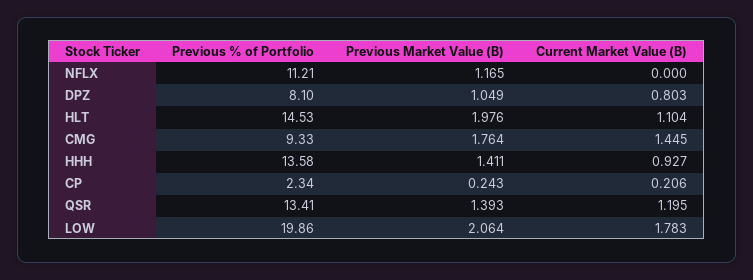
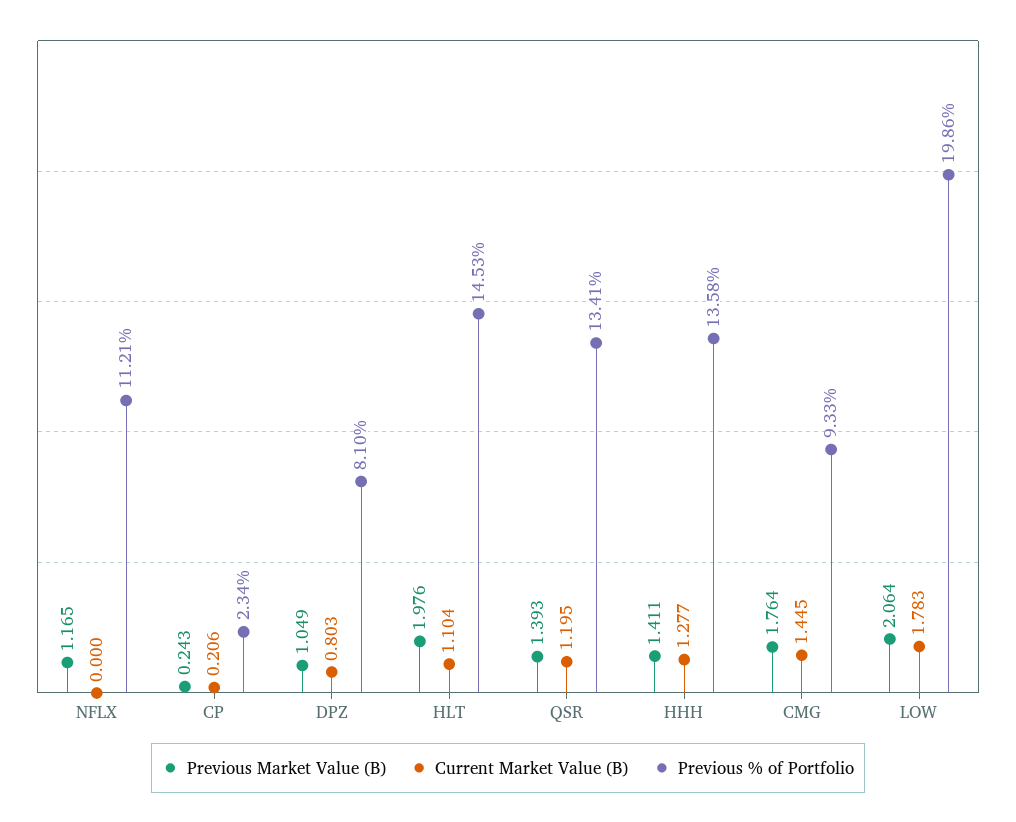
  {
    "Previous % of Portfolio": {
      "NFLX": 11.21,
      "DPZ": 8.1,
      "HLT": 14.53,
      "CMG": 9.33,
      "HHH": 13.58,
      "CP": 2.34,
      "QSR": 13.41,
      "LOW": 19.86
    },
    "Previous Market Value (B)": {
      "NFLX": 1.165,
      "DPZ": 1.049,
      "HLT": 1.976,
      "CMG": 1.764,
      "HHH": 1.411,
      "CP": 0.243,
      "QSR": 1.393,
      "LOW": 2.064
    },
    "Current Market Value (B)": {
      "NFLX": 0,
      "DPZ": 0.803,
      "HLT": 1.104,
      "CMG": 1.445,
-     "HHH": 0.927,
+     "HHH": 1.277,
      "CP": 0.206,
      "QSR": 1.195,
      "LOW": 1.783
    }
  }

